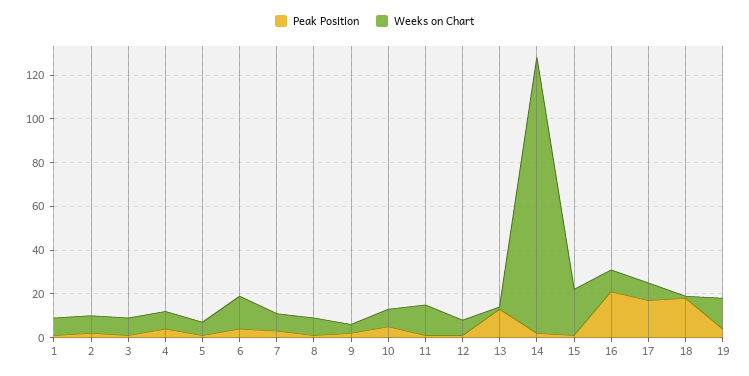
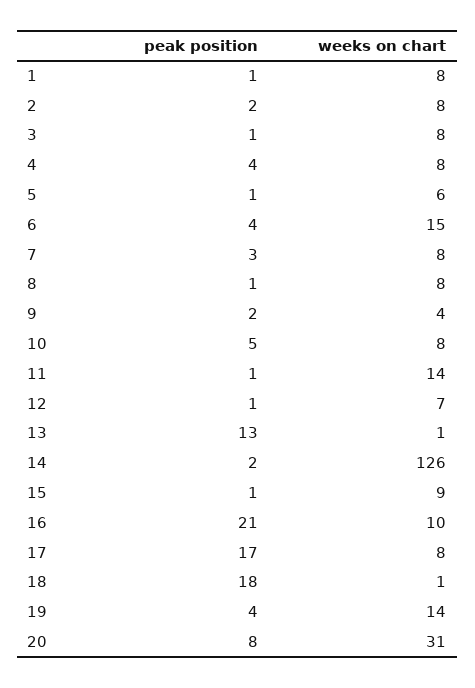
  {
    "Peak Position": {
      "1": 1,
      "2": 2,
      "3": 1,
      "4": 4,
      "5": 1,
      "6": 4,
      "7": 3,
      "8": 1,
      "9": 2,
      "10": 5,
      "11": 1,
      "12": 1,
      "13": 13,
      "14": 2,
      "15": 1,
      "16": 21,
      "17": 17,
      "18": 18,
-     "19": 4
+     "19": 4,
+     "20": 8
    },
    "Weeks on Chart": {
      "1": 8,
      "2": 8,
      "3": 8,
      "4": 8,
      "5": 6,
      "6": 15,
      "7": 8,
      "8": 8,
      "9": 4,
      "10": 8,
      "11": 14,
      "12": 7,
      "13": 1,
      "14": 126,
-     "15": 20,
+     "15": 9,
      "16": 10,
      "17": 8,
      "18": 1,
-     "19": 14
+     "19": 14,
+     "20": 31
    }
  }

